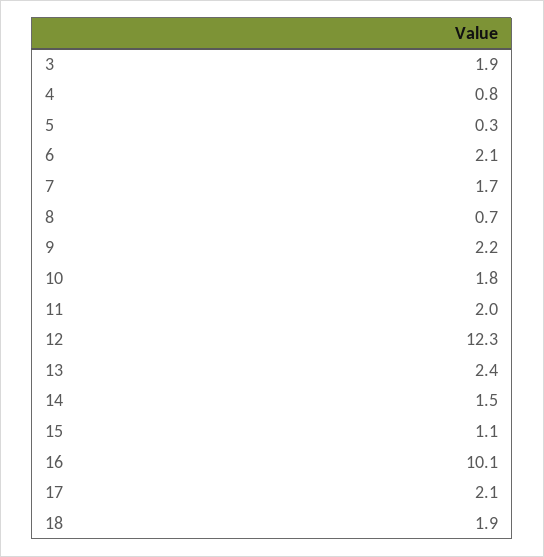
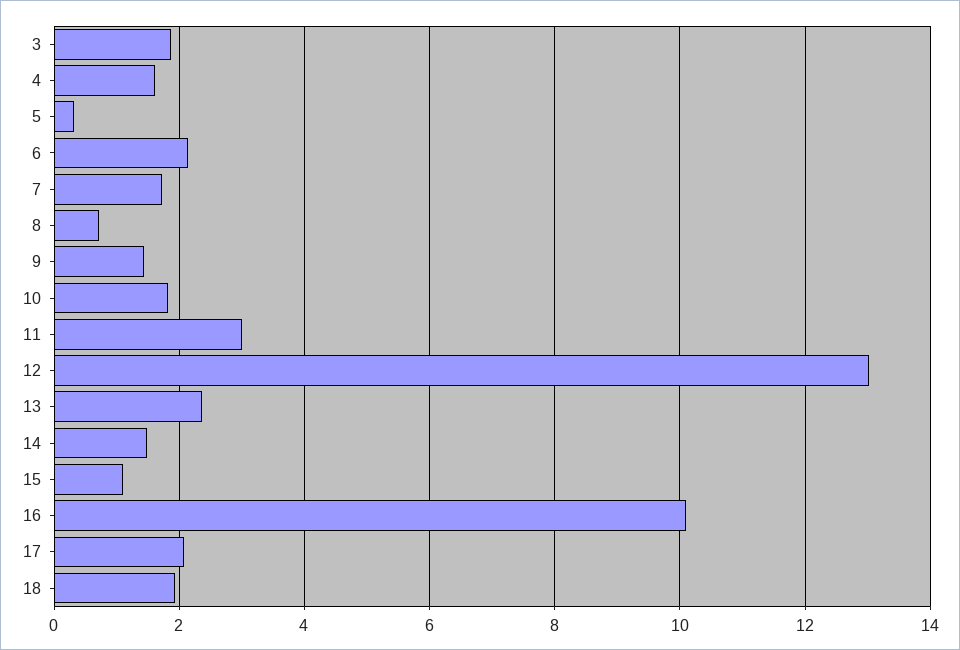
  {
    "3": 1.9,
-   "4": 0.8,
+   "4": 1.6,
    "5": 0.3,
    "6": 2.1,
    "7": 1.7,
    "8": 0.7,
-   "9": 2.2,
+   "9": 1.4,
    "10": 1.8,
-   "11": 2,
+   "11": 3,
-   "12": 12.3,
+   "12": 13,
    "13": 2.4,
    "14": 1.5,
    "15": 1.1,
    "16": 10.1,
    "17": 2.1,
    "18": 1.9
  }

